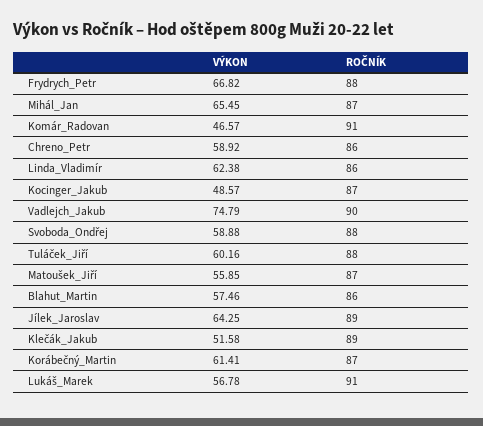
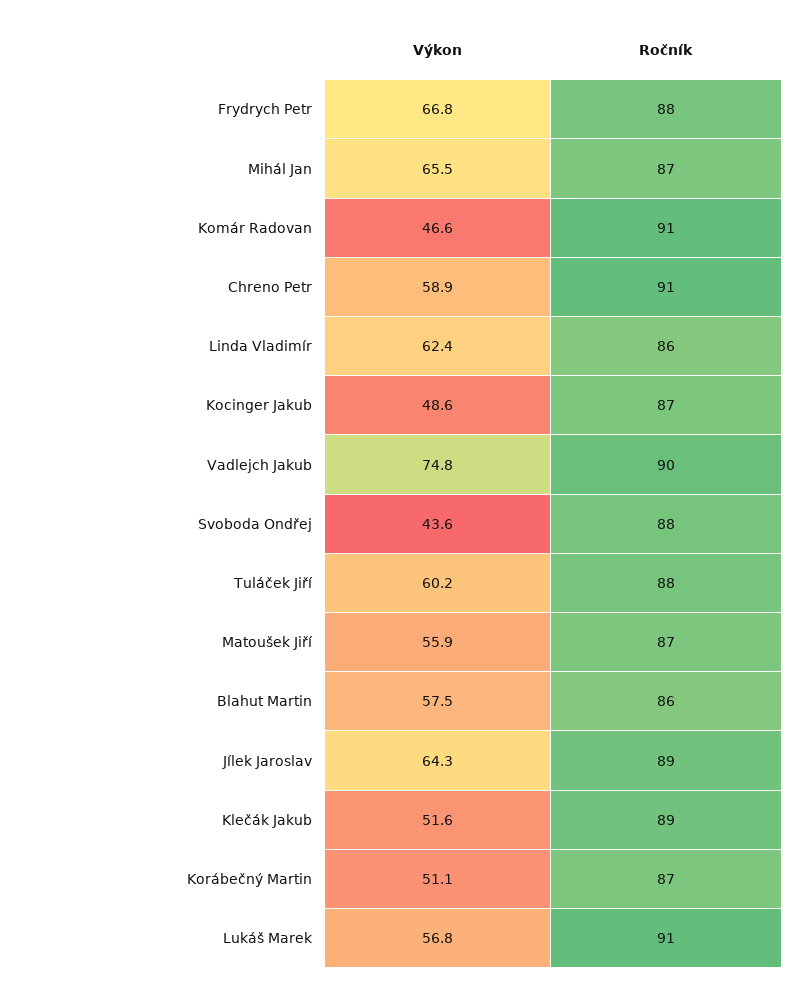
  {
    "VÝKON": {
      "Frydrych_Petr": 66.82,
      "Mihál_Jan": 65.45,
      "Komár_Radovan": 46.57,
      "Chreno_Petr": 58.92,
      "Linda_Vladimír": 62.38,
      "Kocinger_Jakub": 48.57,
      "Vadlejch_Jakub": 74.79,
-     "Svoboda_Ondřej": 58.88,
+     "Svoboda_Ondřej": 43.6,
      "Tuláček_Jiří": 60.16,
      "Matoušek_Jiří": 55.85,
      "Blahut_Martin": 57.46,
      "Jílek_Jaroslav": 64.25,
      "Klečák_Jakub": 51.58,
-     "Korábečný_Martin": 61.41,
+     "Korábečný_Martin": 51.1,
      "Lukáš_Marek": 56.78
    },
    "ROČNÍK": {
      "Frydrych_Petr": 88,
      "Mihál_Jan": 87,
      "Komár_Radovan": 91,
-     "Chreno_Petr": 86,
+     "Chreno_Petr": 91,
      "Linda_Vladimír": 86,
      "Kocinger_Jakub": 87,
      "Vadlejch_Jakub": 90,
      "Svoboda_Ondřej": 88,
      "Tuláček_Jiří": 88,
      "Matoušek_Jiří": 87,
      "Blahut_Martin": 86,
      "Jílek_Jaroslav": 89,
      "Klečák_Jakub": 89,
      "Korábečný_Martin": 87,
      "Lukáš_Marek": 91
    }
  }

